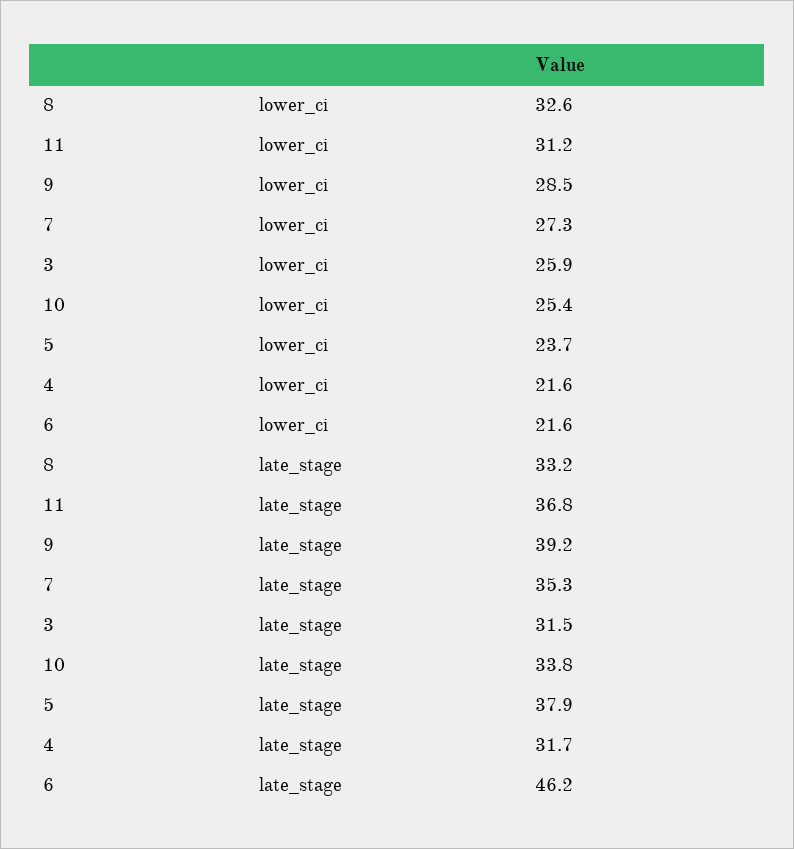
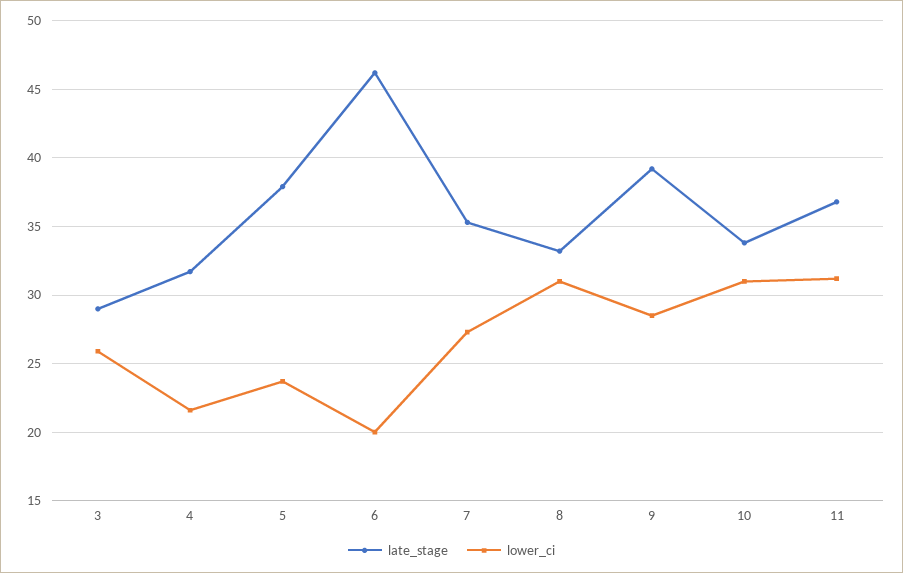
  {
    "lower_ci": {
-     "8": 32.6,
+     "8": 31,
      "11": 31.2,
      "9": 28.5,
      "7": 27.3,
      "3": 25.9,
-     "10": 25.4,
+     "10": 31,
      "5": 23.7,
      "4": 21.6,
-     "6": 21.6
+     "6": 20
    },
    "late_stage": {
      "8": 33.2,
      "11": 36.8,
      "9": 39.2,
      "7": 35.3,
-     "3": 31.5,
+     "3": 29,
      "10": 33.8,
      "5": 37.9,
      "4": 31.7,
      "6": 46.2
    }
  }

